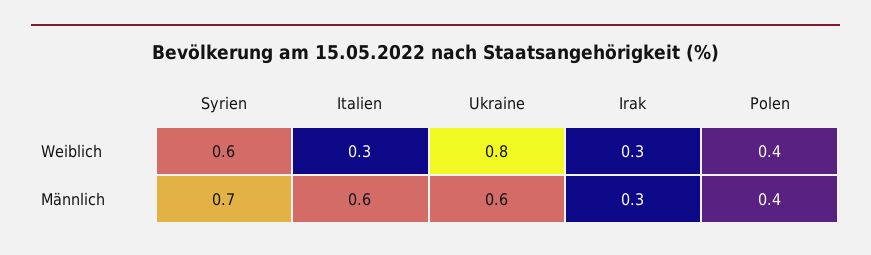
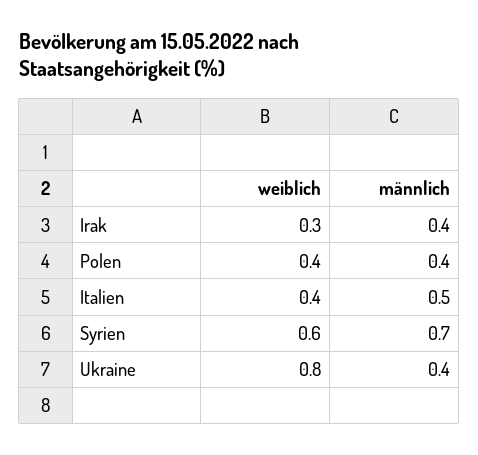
  {
    "Syrien": {
      "Weiblich": 0.6,
      "Männlich": 0.7
    },
    "Italien": {
-     "Weiblich": 0.3,
+     "Weiblich": 0.4,
-     "Männlich": 0.6
+     "Männlich": 0.5
    },
    "Ukraine": {
      "Weiblich": 0.8,
-     "Männlich": 0.6
+     "Männlich": 0.4
    },
    "Irak": {
      "Weiblich": 0.3,
-     "Männlich": 0.3
+     "Männlich": 0.4
    },
    "Polen": {
      "Weiblich": 0.4,
      "Männlich": 0.4
    }
  }

